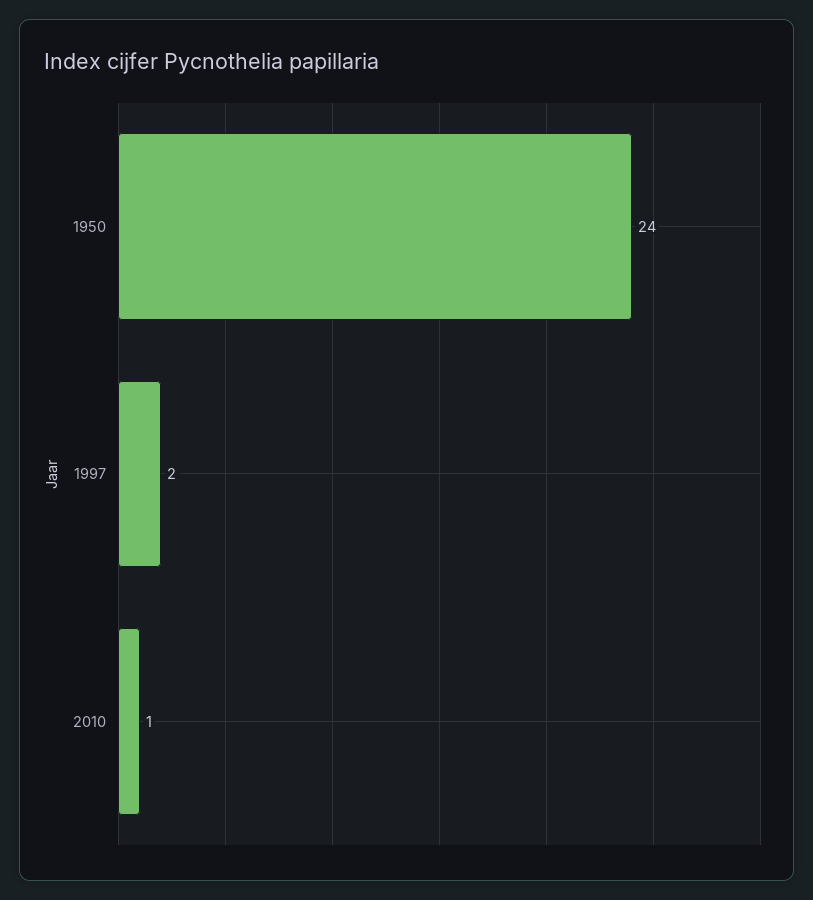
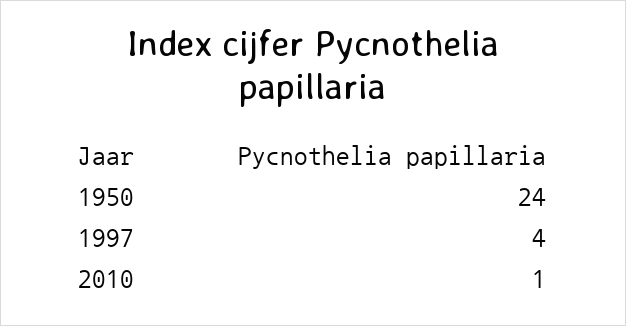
  {
    "1950": 24,
-   "1997": 2,
+   "1997": 4,
    "2010": 1
  }

